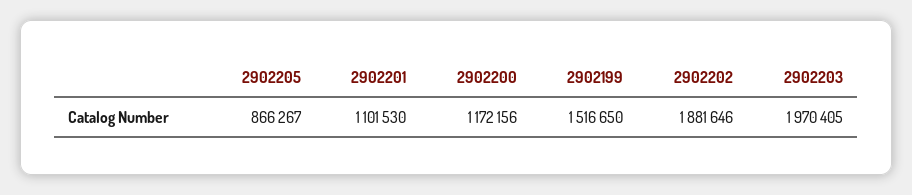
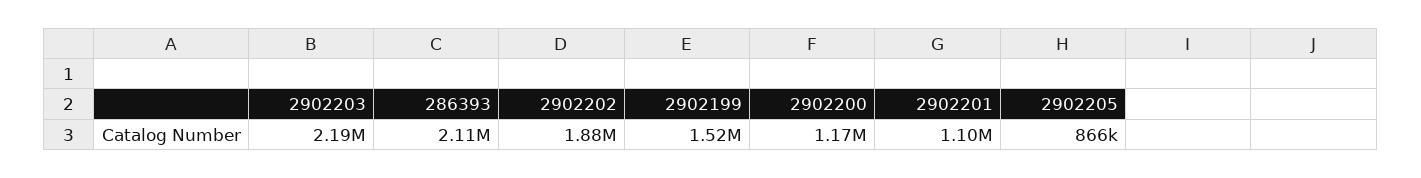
  {
    "2902205": 866267,
    "2902201": 1101530,
    "2902200": 1172156,
    "2902199": 1516650,
    "2902202": 1881646,
-   "2902203": 1970405
+   "2902203": 2190000,
+   "286393": 2110000
  }

